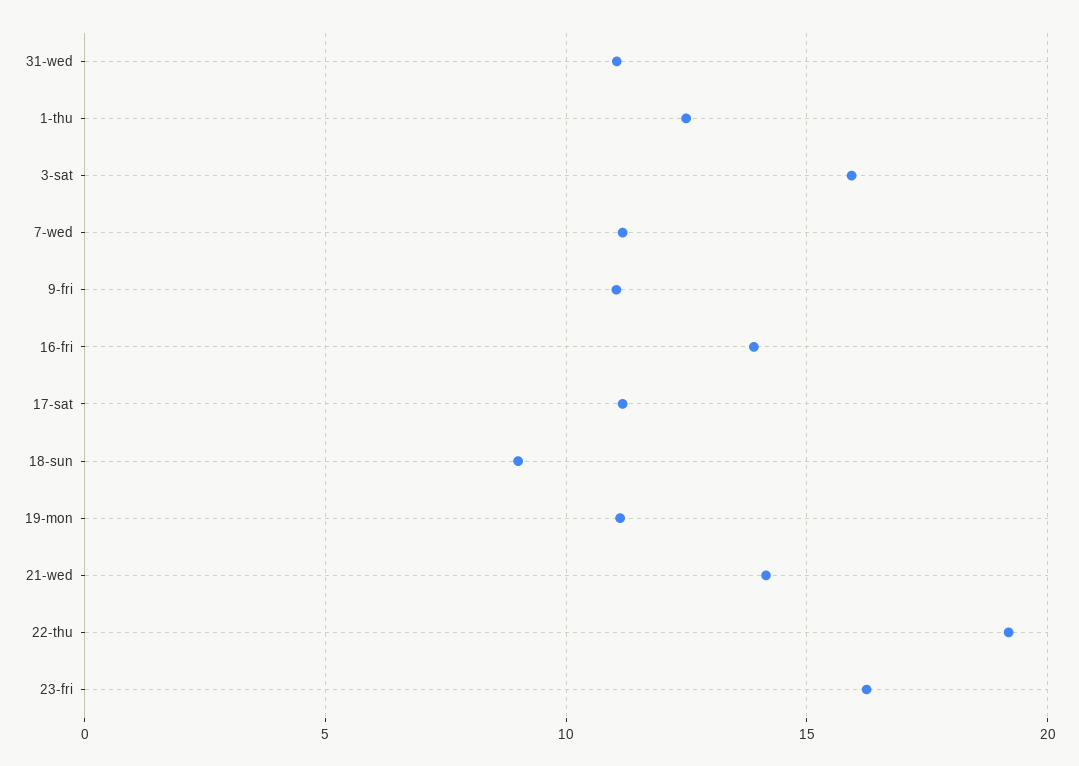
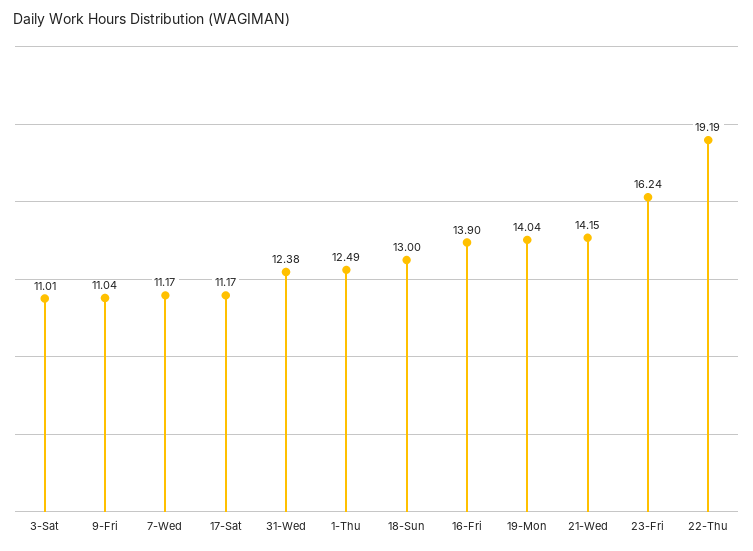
  {
-   "31-wed": 11,
+   "31-wed": 12.38,
    "1-thu": 12.49,
-   "3-sat": 16,
+   "3-sat": 11.01,
    "7-wed": 11.17,
    "9-fri": 11.04,
    "16-fri": 13.9,
    "17-sat": 11.17,
-   "18-sun": 9,
+   "18-sun": 13,
-   "19-mon": 11,
+   "19-mon": 14.04,
    "21-wed": 14.15,
    "22-thu": 19.19,
    "23-fri": 16.24
  }

